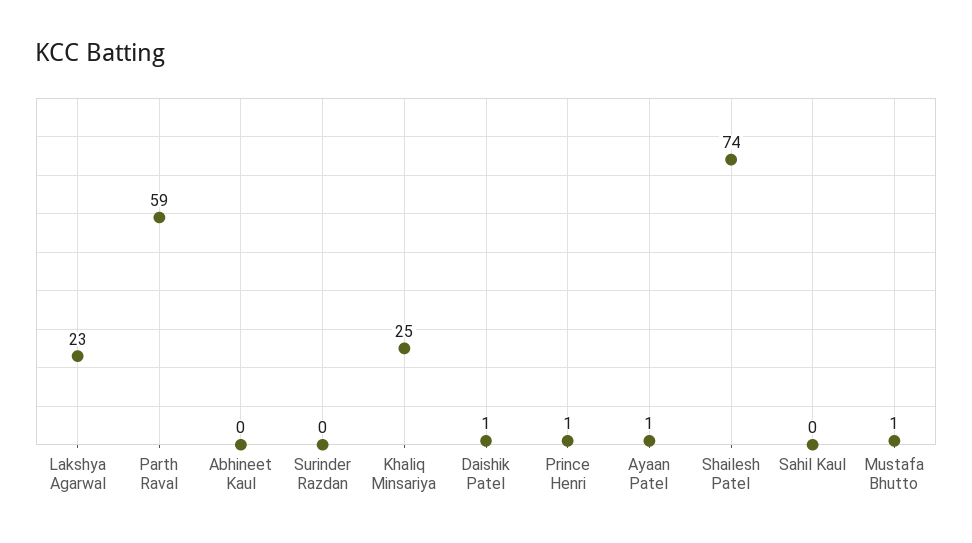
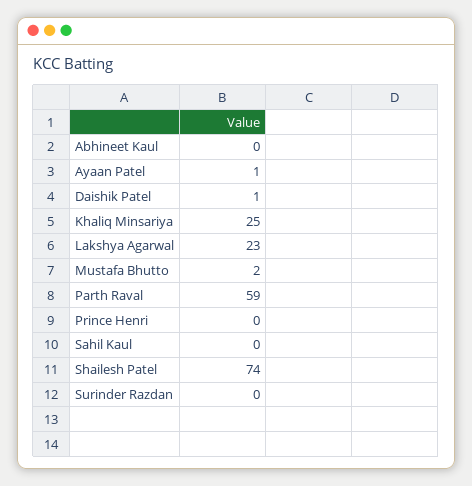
  {
    "Lakshya Agarwal": 23,
    "Parth Raval": 59,
    "Abhineet Kaul": 0,
    "Surinder Razdan": 0,
    "Khaliq Minsariya": 25,
    "Daishik Patel": 1,
-   "Prince Henri": 1,
+   "Prince Henri": 0,
    "Ayaan Patel": 1,
    "Shailesh Patel": 74,
    "Sahil Kaul": 0,
-   "Mustafa Bhutto": 1
+   "Mustafa Bhutto": 2
  }

